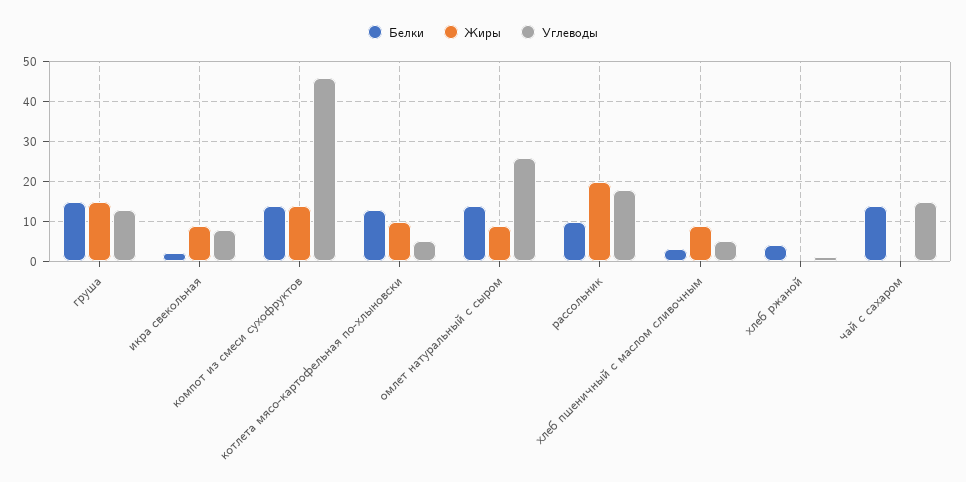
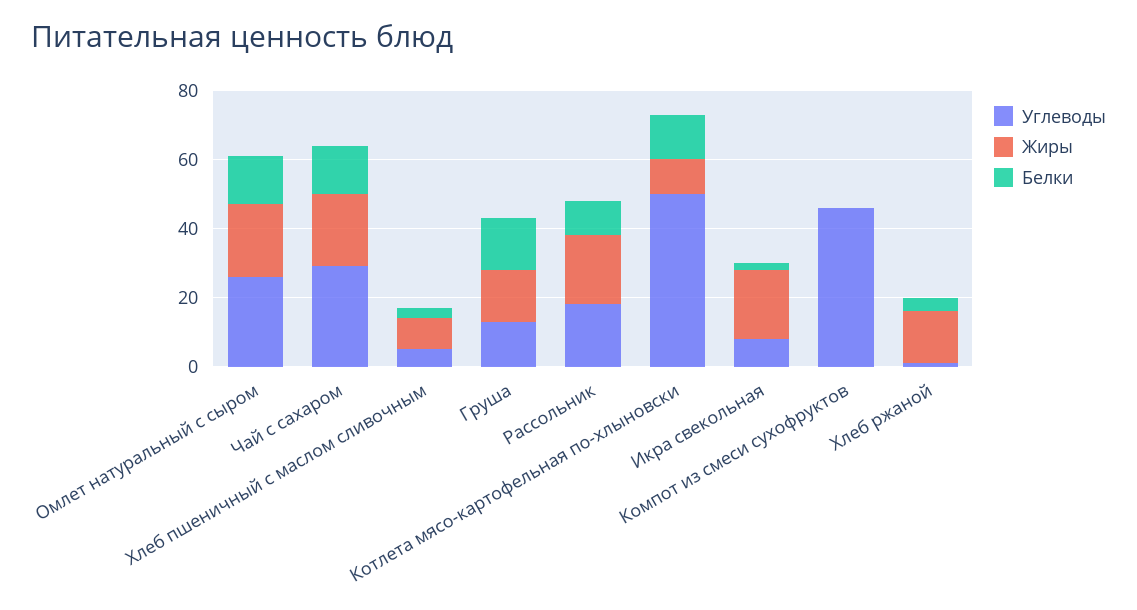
  {
    "Белки": {
      "груша": 15,
      "икра свекольная": 0,
-     "компот из смеси сухофруктов": 15,
+     "компот из смеси сухофруктов": 0,
      "котлета мясо-картофельная по-хлыновски": 15,
      "омлет натуральный с сыром": 15,
      "рассольник": 10,
      "хлеб пшеничный с маслом сливочным": 5,
      "хлеб ржаной": 5,
      "чай с сахаром": 15
    },
    "Жиры": {
      "груша": 15,
-     "икра свекольная": 10,
+     "икра свекольная": 20,
-     "компот из смеси сухофруктов": 15,
+     "компот из смеси сухофруктов": 0,
      "котлета мясо-картофельная по-хлыновски": 10,
-     "омлет натуральный с сыром": 10,
+     "омлет натуральный с сыром": 20,
      "рассольник": 20,
      "хлеб пшеничный с маслом сливочным": 10,
-     "хлеб ржаной": 0,
+     "хлеб ржаной": 15,
-     "чай с сахаром": 0
+     "чай с сахаром": 20
    },
    "Углеводы": {
      "груша": 15,
      "икра свекольная": 10,
      "компот из смеси сухофруктов": 45,
-     "котлета мясо-картофельная по-хлыновски": 5,
+     "котлета мясо-картофельная по-хлыновски": 50,
      "омлет натуральный с сыром": 25,
      "рассольник": 20,
      "хлеб пшеничный с маслом сливочным": 5,
      "хлеб ржаной": 0,
-     "чай с сахаром": 15
+     "чай с сахаром": 30
    }
  }

